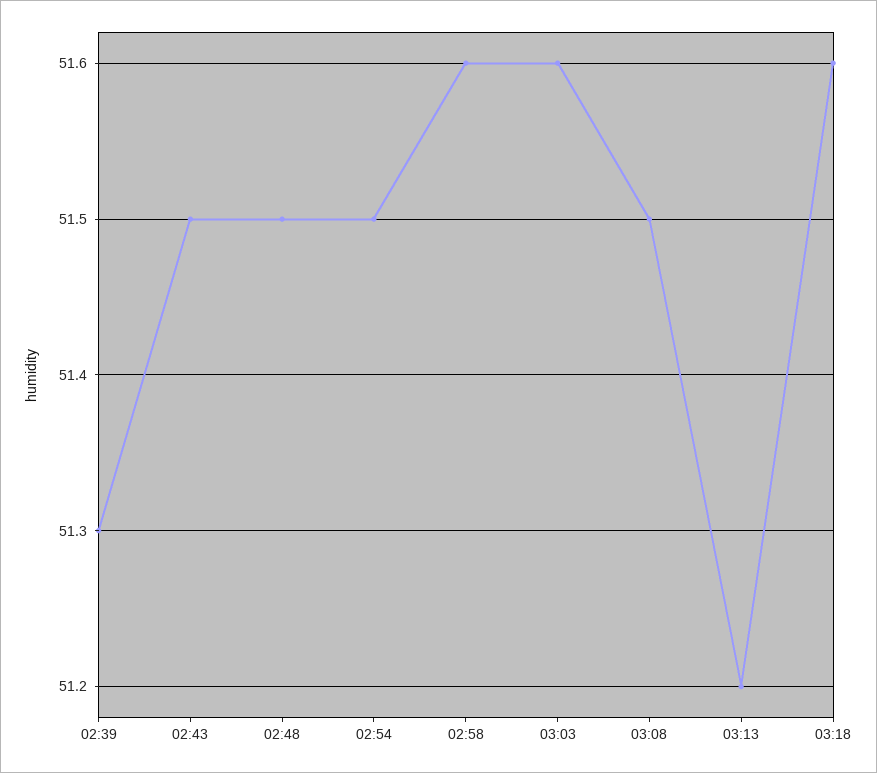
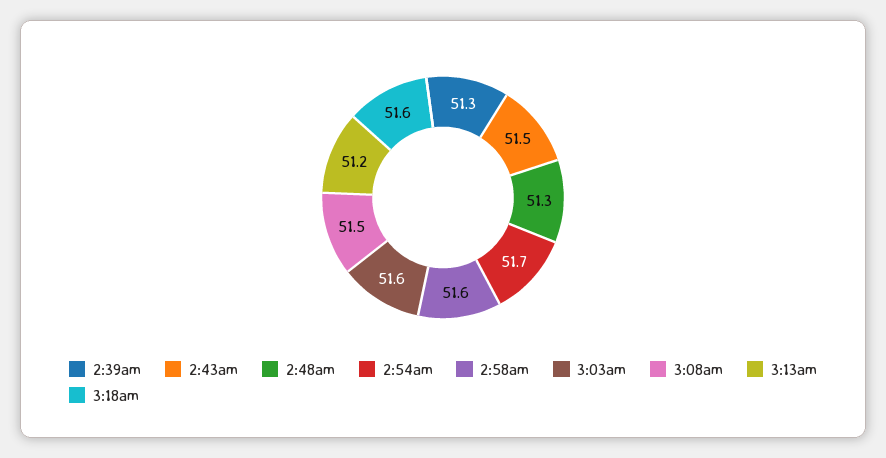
  {
    "02:39": 51.3,
    "02:43": 51.5,
-   "02:48": 51.5,
+   "02:48": 51.3,
-   "02:54": 51.5,
+   "02:54": 51.7,
    "02:58": 51.6,
    "03:03": 51.6,
    "03:08": 51.5,
    "03:13": 51.2,
    "03:18": 51.6
  }

